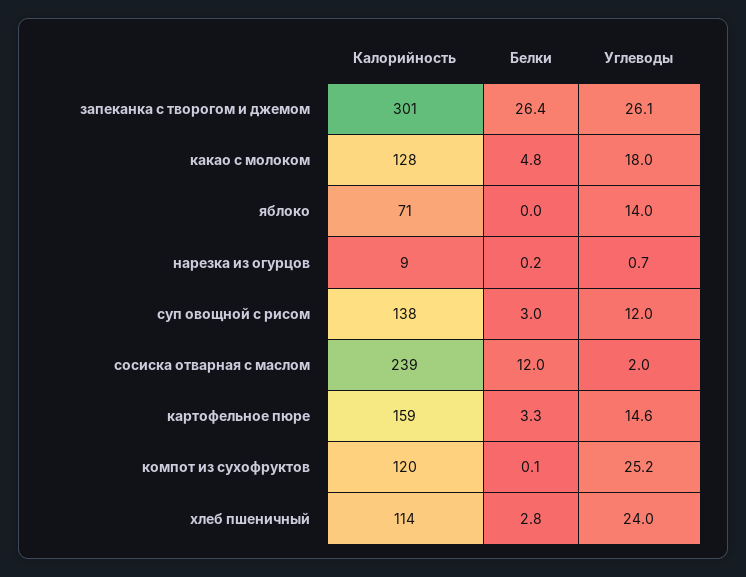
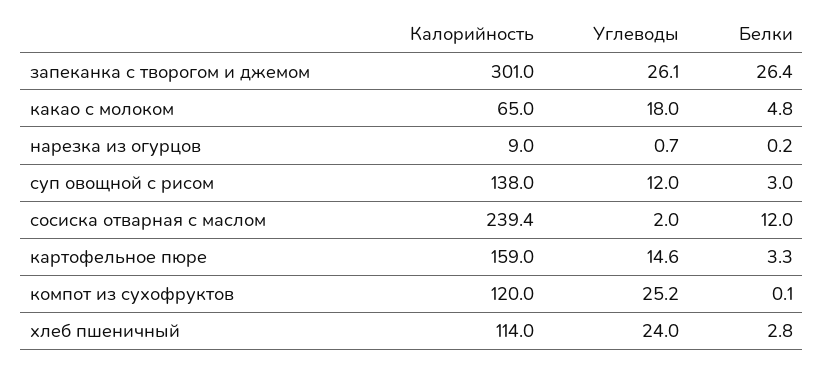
  {
    "Калорийность": {
      "запеканка с творогом и джемом": 301,
-     "какао с молоком": 128,
+     "какао с молоком": 65,
-     "яблоко": 71,
      "нарезка из огурцов": 9,
      "суп овощной с рисом": 138,
      "сосиска отварная с маслом": 239.4,
      "картофельное пюре": 159,
      "компот из сухофруктов": 120,
      "хлеб пшеничный": 114
    },
    "Белки": {
      "запеканка с творогом и джемом": 26.4,
      "какао с молоком": 4.8,
-     "яблоко": 0,
      "нарезка из огурцов": 0.2,
      "суп овощной с рисом": 3,
      "сосиска отварная с маслом": 12,
      "картофельное пюре": 3.3,
      "компот из сухофруктов": 0.1,
      "хлеб пшеничный": 2.8
    },
    "Углеводы": {
      "запеканка с творогом и джемом": 26.1,
      "какао с молоком": 18,
-     "яблоко": 14,
      "нарезка из огурцов": 0.7,
      "суп овощной с рисом": 12,
      "сосиска отварная с маслом": 2,
      "картофельное пюре": 14.6,
      "компот из сухофруктов": 25.2,
      "хлеб пшеничный": 24
    }
  }

